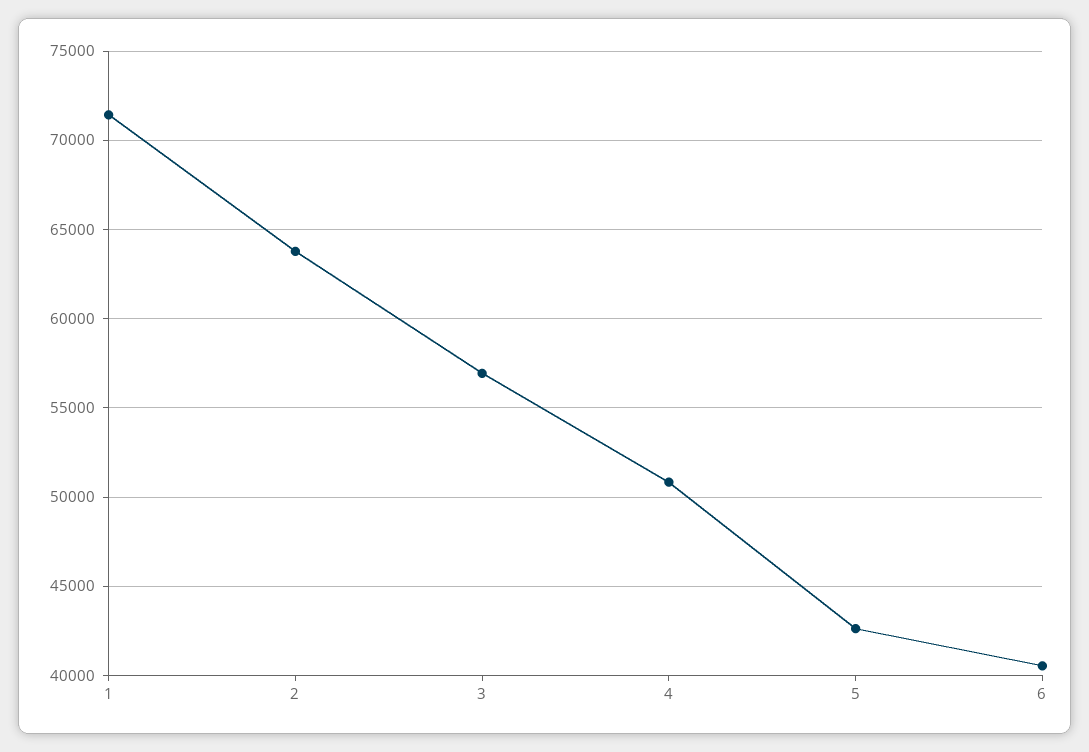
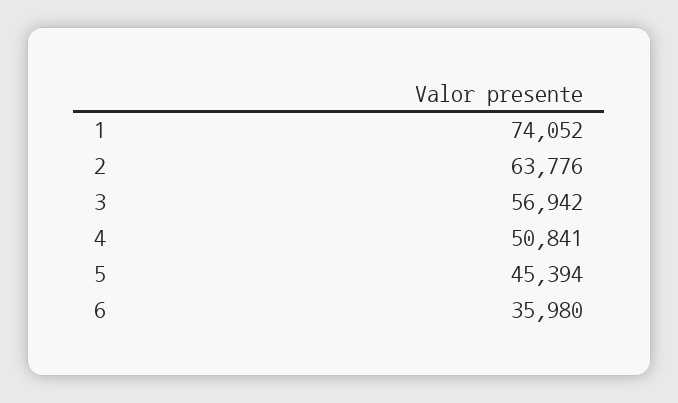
  {
-   "1": 71500,
+   "1": 74052,
    "2": 63776,
    "3": 56942,
    "4": 50841,
-   "5": 42500,
+   "5": 45394,
-   "6": 40500
+   "6": 35980
  }

